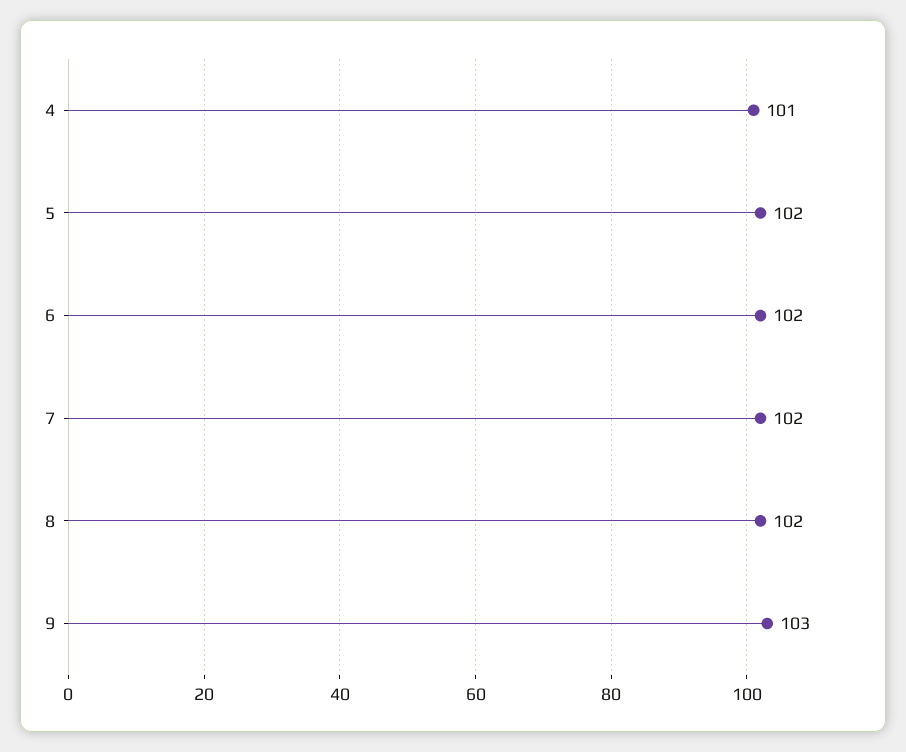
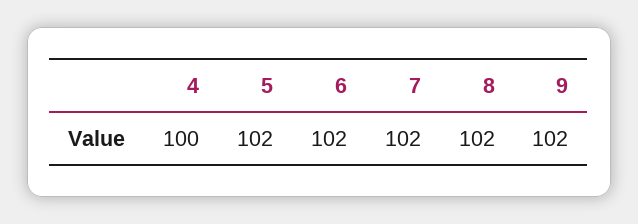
  {
-   "4": 101,
+   "4": 100,
    "5": 102,
    "6": 102,
    "7": 102,
    "8": 102,
-   "9": 103
+   "9": 102
  }

